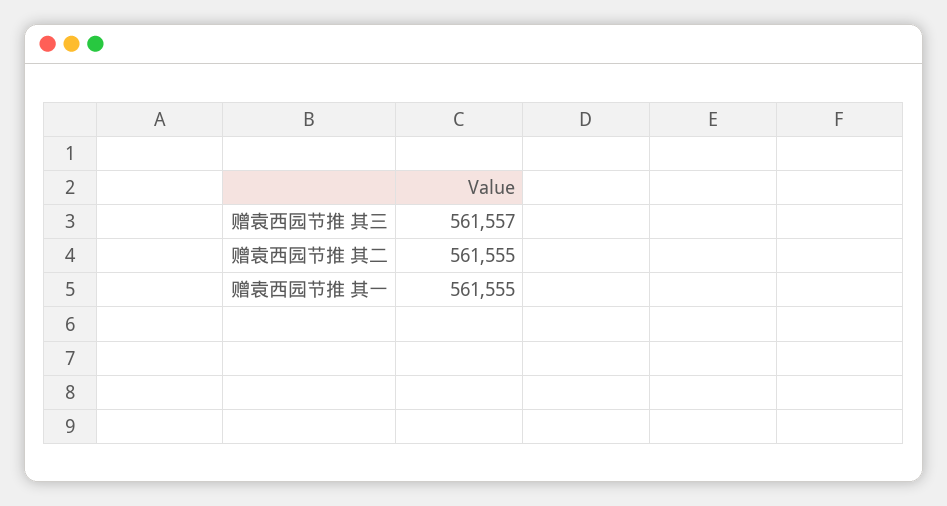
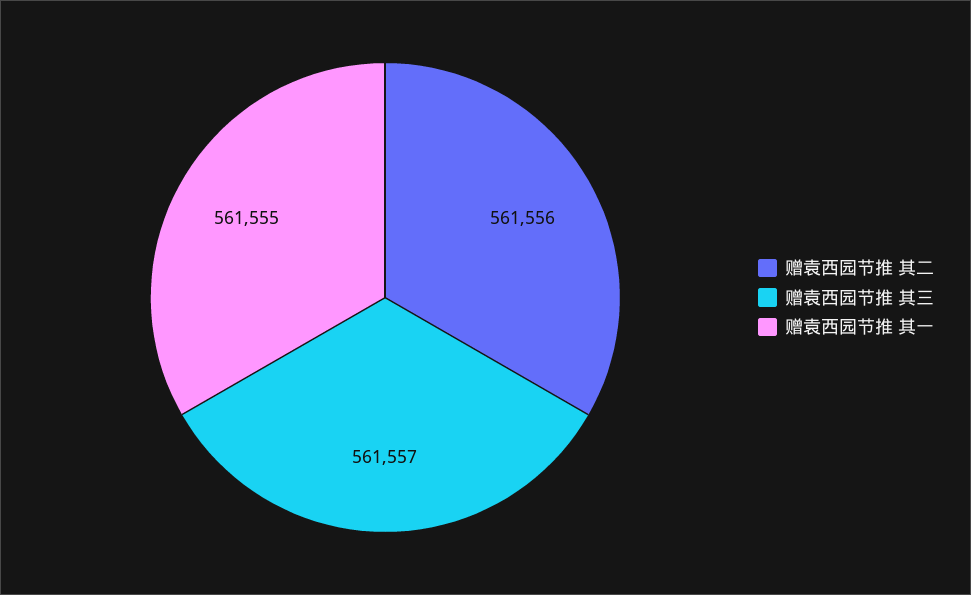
  {
    "赠袁西园节推 其三": 561557,
-   "赠袁西园节推 其二": 561555,
+   "赠袁西园节推 其二": 561556,
    "赠袁西园节推 其一": 561555
  }

